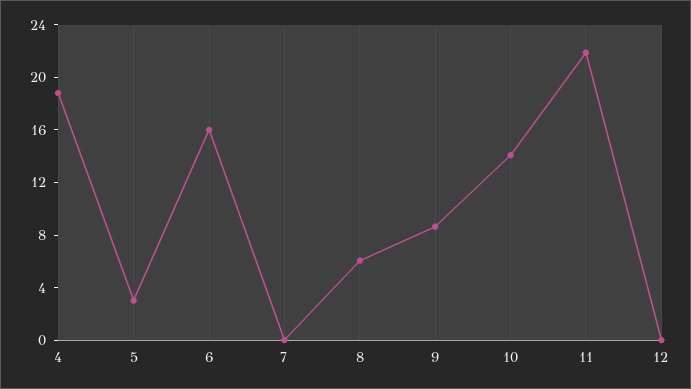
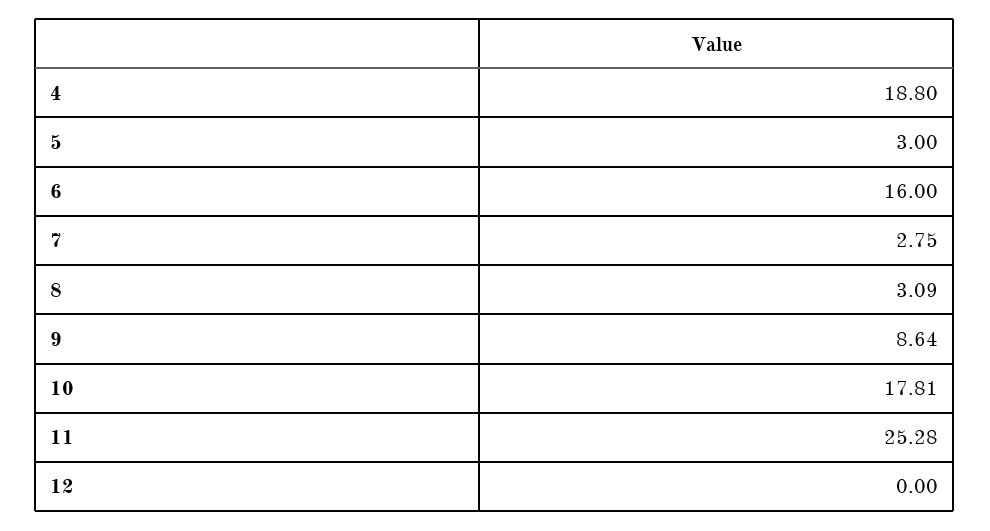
  {
    "4": 18.8,
    "5": 3,
    "6": 16,
-   "7": 0,
+   "7": 2.75,
-   "8": 6,
+   "8": 3.09,
    "9": 8.64,
-   "10": 14,
+   "10": 17.81,
-   "11": 22,
+   "11": 25.28,
    "12": 0
  }

